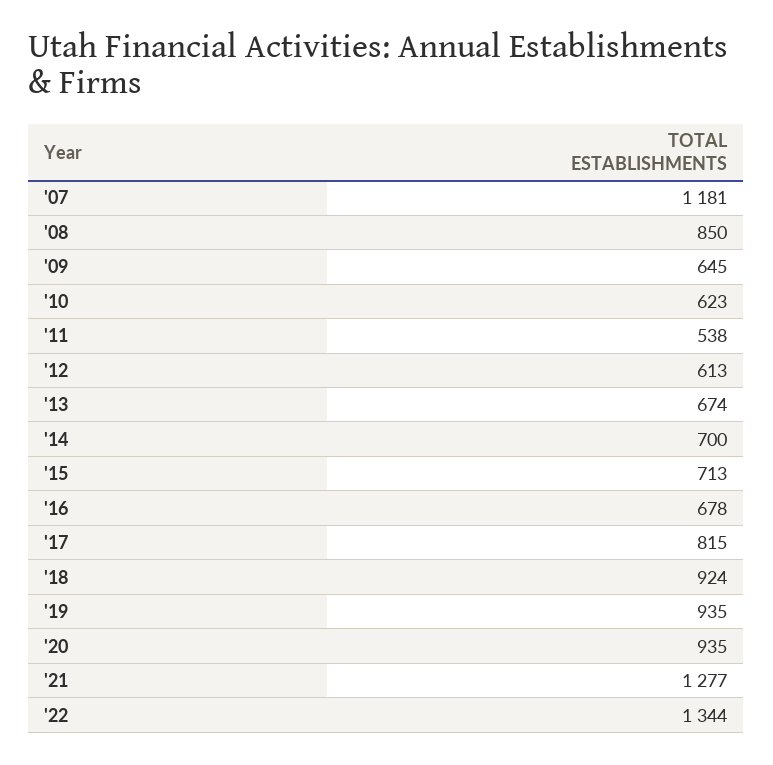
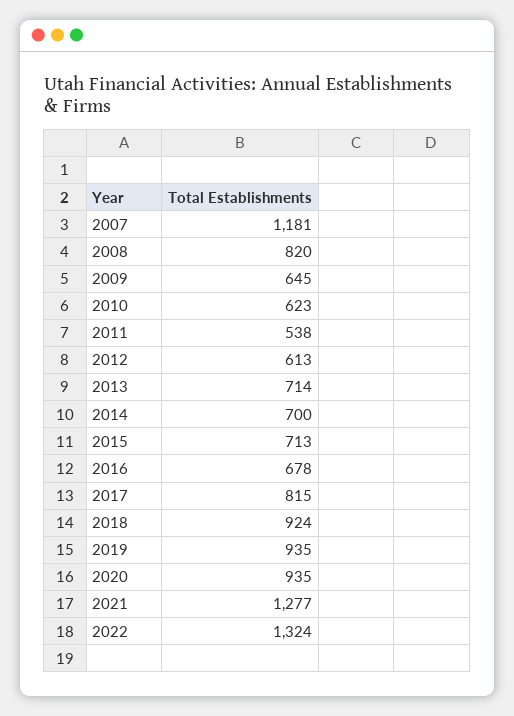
  {
    "'07": 1181,
-   "'08": 850,
+   "'08": 820,
    "'09": 645,
    "'10": 623,
    "'11": 538,
    "'12": 613,
-   "'13": 674,
+   "'13": 714,
    "'14": 700,
    "'15": 713,
    "'16": 678,
    "'17": 815,
    "'18": 924,
    "'19": 935,
    "'20": 935,
    "'21": 1277,
-   "'22": 1344
+   "'22": 1324
  }

